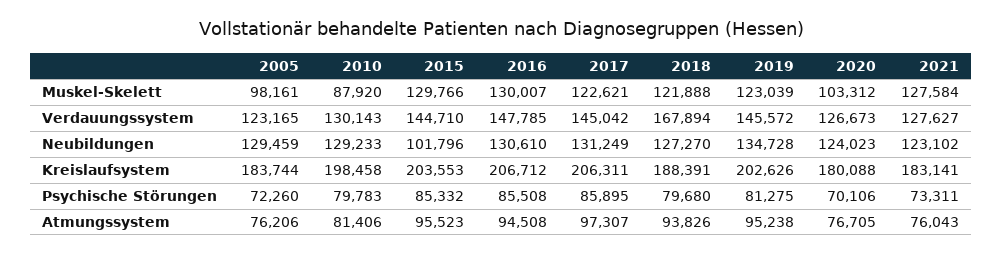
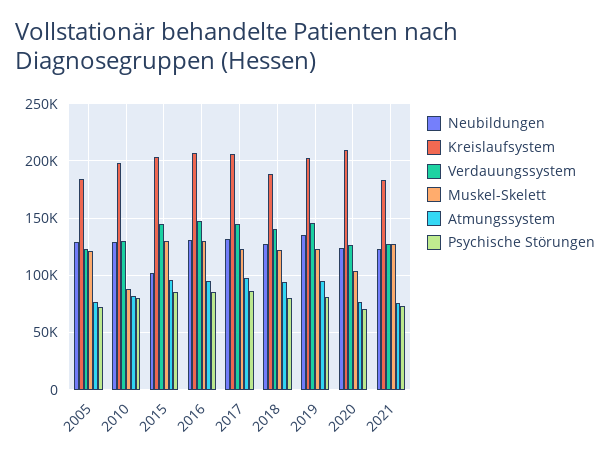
  {
    "Muskel-Skelett": {
-     "2005": 98161,
+     "2005": 120000,
      "2010": 87920,
      "2015": 129766,
      "2016": 130007,
      "2017": 122621,
      "2018": 121888,
      "2019": 123039,
      "2020": 103312,
      "2021": 127584
    },
    "Verdauungssystem": {
      "2005": 123165,
      "2010": 130143,
      "2015": 144710,
      "2016": 147785,
      "2017": 145042,
-     "2018": 167894,
+     "2018": 140000,
      "2019": 145572,
      "2020": 126673,
      "2021": 127627
    },
    "Neubildungen": {
      "2005": 129459,
      "2010": 129233,
      "2015": 101796,
      "2016": 130610,
      "2017": 131249,
      "2018": 127270,
      "2019": 134728,
      "2020": 124023,
      "2021": 123102
    },
    "Kreislaufsystem": {
      "2005": 183744,
      "2010": 198458,
      "2015": 203553,
      "2016": 206712,
      "2017": 206311,
      "2018": 188391,
      "2019": 202626,
-     "2020": 180088,
+     "2020": 210000,
      "2021": 183141
    },
    "Psychische Störungen": {
      "2005": 72260,
      "2010": 79783,
      "2015": 85332,
      "2016": 85508,
      "2017": 85895,
      "2018": 79680,
      "2019": 81275,
      "2020": 70106,
      "2021": 73311
    },
    "Atmungssystem": {
      "2005": 76206,
      "2010": 81406,
      "2015": 95523,
      "2016": 94508,
      "2017": 97307,
      "2018": 93826,
      "2019": 95238,
      "2020": 76705,
      "2021": 76043
    }
  }

